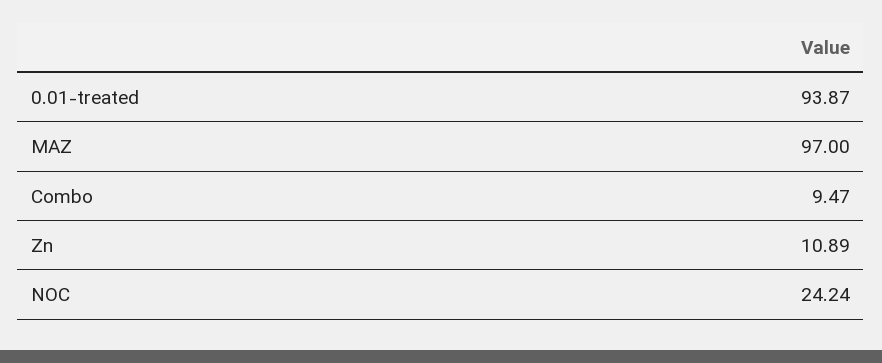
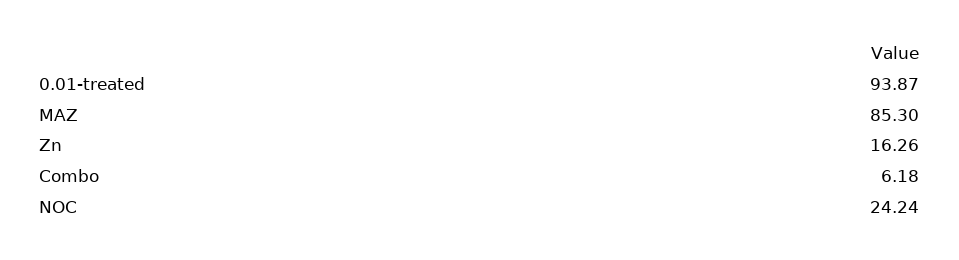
  {
    "0.01-treated": 93.87,
-   "MAZ": 97,
+   "MAZ": 85.3,
-   "Combo": 9.47,
+   "Combo": 6.18,
-   "Zn": 10.89,
+   "Zn": 16.26,
    "NOC": 24.24
  }

